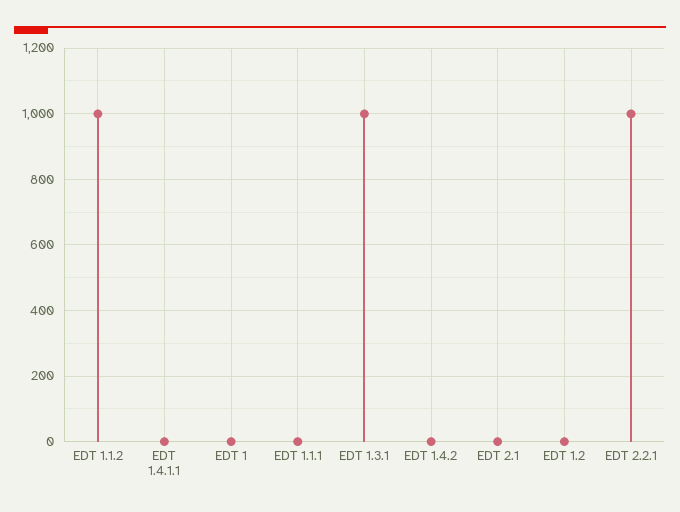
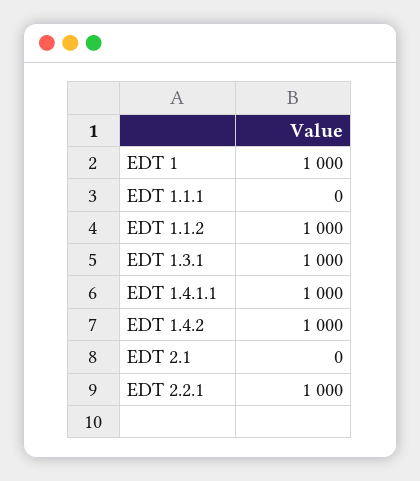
  {
    "EDT 1.1.2": 1000,
-   "EDT 1.4.1.1": 0,
+   "EDT 1.4.1.1": 1000,
-   "EDT 1": 0,
+   "EDT 1": 1000,
    "EDT 1.1.1": 0,
    "EDT 1.3.1": 1000,
-   "EDT 1.4.2": 0,
+   "EDT 1.4.2": 1000,
    "EDT 2.1": 0,
-   "EDT 1.2": 0,
    "EDT 2.2.1": 1000
  }

